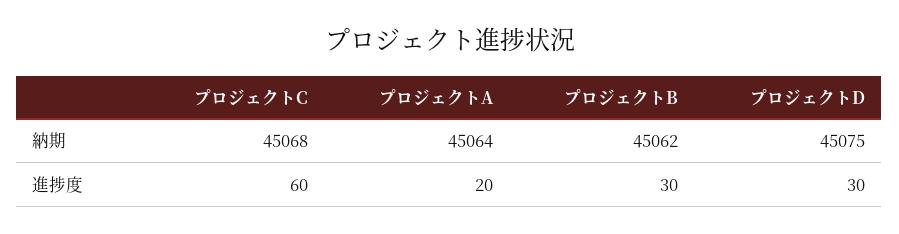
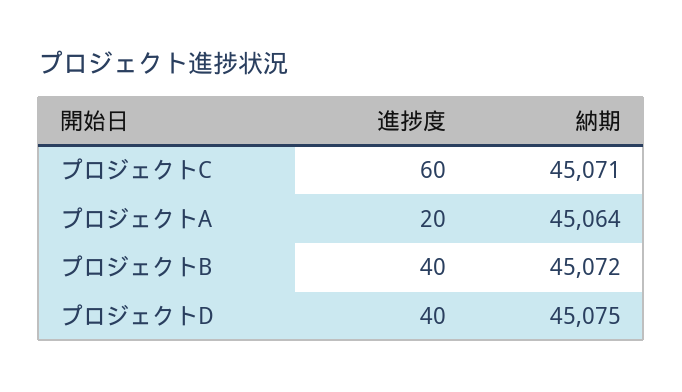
  {
    "プロジェクトC": {
-     "納期": 45068,
+     "納期": 45071,
      "進捗度": 60
    },
    "プロジェクトA": {
      "納期": 45064,
      "進捗度": 20
    },
    "プロジェクトB": {
-     "納期": 45062,
+     "納期": 45072,
-     "進捗度": 30
+     "進捗度": 40
    },
    "プロジェクトD": {
      "納期": 45075,
-     "進捗度": 30
+     "進捗度": 40
    }
  }

